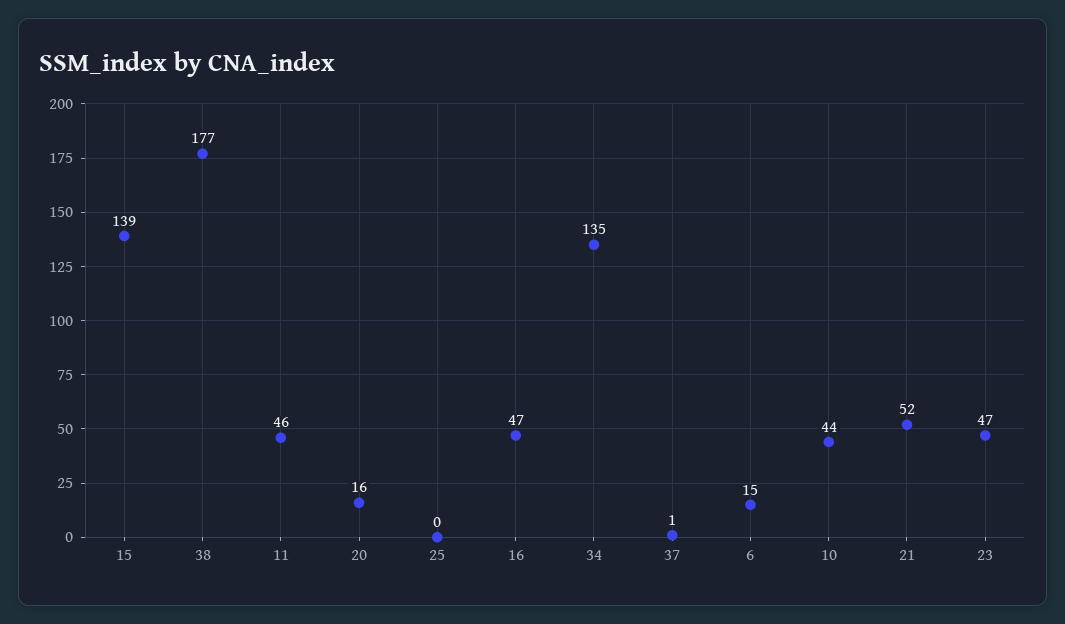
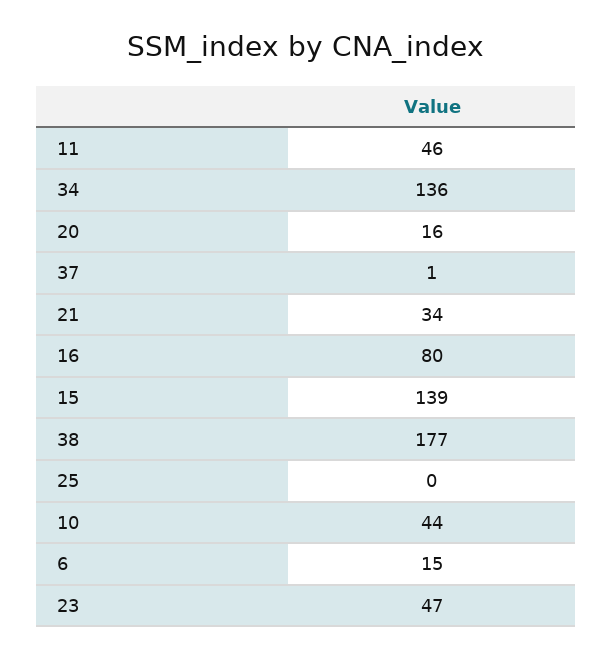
  {
    "15": 139,
    "38": 177,
    "11": 46,
    "20": 16,
    "25": 0,
-   "16": 47,
+   "16": 80,
-   "34": 135,
+   "34": 136,
    "37": 1,
    "6": 15,
    "10": 44,
-   "21": 52,
+   "21": 34,
    "23": 47
  }

